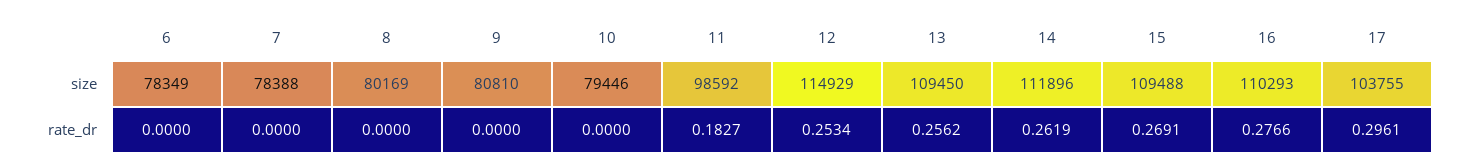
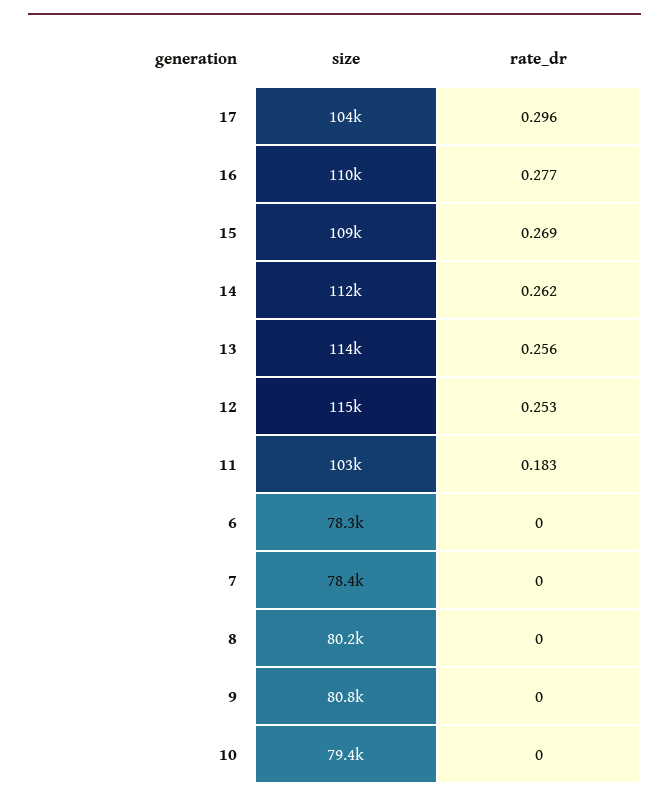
  {
    "6": {
      "size": 78349,
      "rate_dr": 0
    },
    "7": {
      "size": 78388,
      "rate_dr": 0
    },
    "8": {
      "size": 80169,
      "rate_dr": 0
    },
    "9": {
      "size": 80810,
      "rate_dr": 0
    },
    "10": {
      "size": 79446,
      "rate_dr": 0
    },
    "11": {
-     "size": 98592,
+     "size": 103000,
      "rate_dr": 0.1827
    },
    "12": {
      "size": 114929,
      "rate_dr": 0.2534
    },
    "13": {
-     "size": 109450,
+     "size": 114000,
      "rate_dr": 0.2562
    },
    "14": {
      "size": 111896,
      "rate_dr": 0.2619
    },
    "15": {
      "size": 109488,
      "rate_dr": 0.2691
    },
    "16": {
      "size": 110293,
      "rate_dr": 0.2766
    },
    "17": {
      "size": 103755,
      "rate_dr": 0.2961
    }
  }

